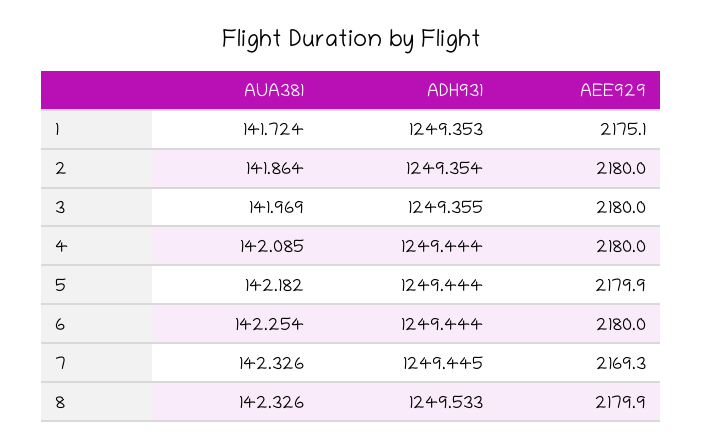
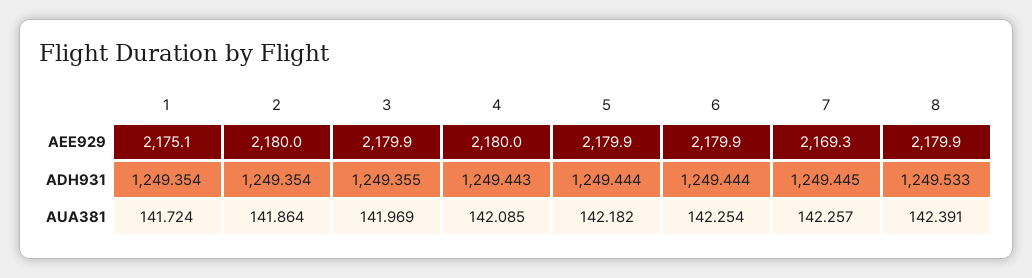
  {
    "AUA381": {
      "1": 141.724,
      "2": 141.864,
      "3": 141.969,
      "4": 142.085,
      "5": 142.182,
      "6": 142.254,
-     "7": 142.326,
+     "7": 142.257,
-     "8": 142.326
+     "8": 142.391
    },
    "ADH931": {
-     "1": 1249.353,
+     "1": 1249.354,
      "2": 1249.354,
      "3": 1249.355,
-     "4": 1249.444,
+     "4": 1249.443,
      "5": 1249.444,
      "6": 1249.444,
      "7": 1249.445,
      "8": 1249.533
    },
    "AEE929": {
      "1": 2175.1,
      "2": 2180,
-     "3": 2180,
+     "3": 2179.9,
      "4": 2180,
      "5": 2179.9,
-     "6": 2180,
+     "6": 2179.9,
      "7": 2169.3,
      "8": 2179.9
    }
  }

